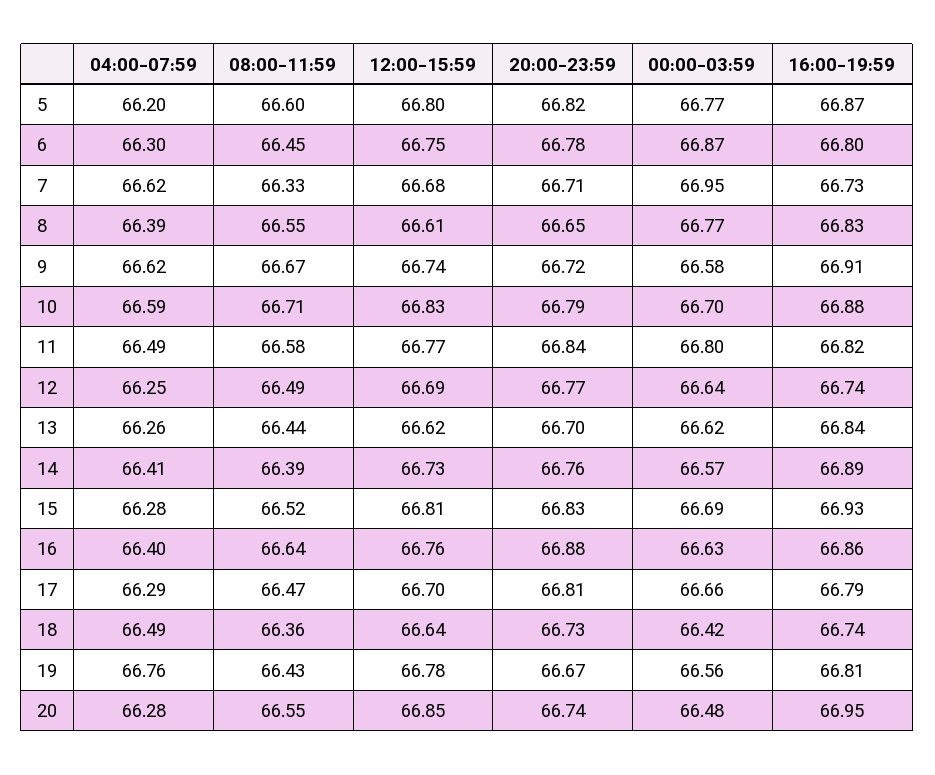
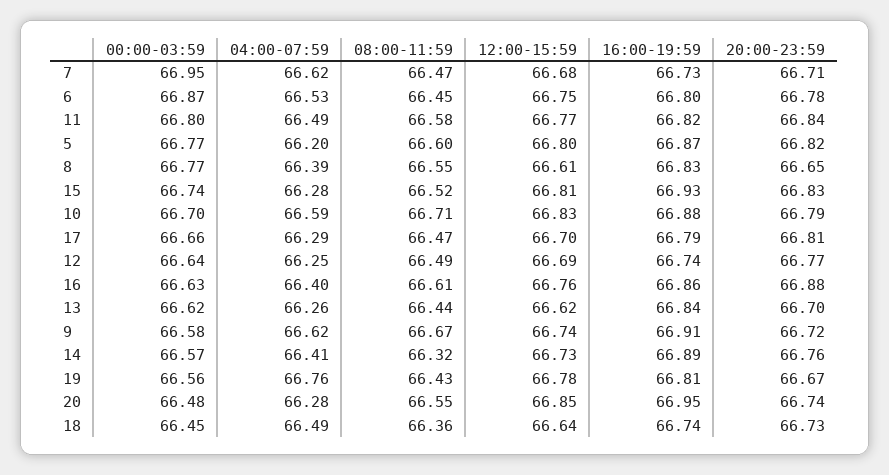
  {
    "04:00-07:59": {
      "5": 66.2,
-     "6": 66.3,
+     "6": 66.53,
      "7": 66.62,
      "8": 66.39,
      "9": 66.62,
      "10": 66.59,
      "11": 66.49,
      "12": 66.25,
      "13": 66.26,
      "14": 66.41,
      "15": 66.28,
      "16": 66.4,
      "17": 66.29,
      "18": 66.49,
      "19": 66.76,
      "20": 66.28
    },
    "08:00-11:59": {
      "5": 66.6,
      "6": 66.45,
-     "7": 66.33,
+     "7": 66.47,
      "8": 66.55,
      "9": 66.67,
      "10": 66.71,
      "11": 66.58,
      "12": 66.49,
      "13": 66.44,
-     "14": 66.39,
+     "14": 66.32,
      "15": 66.52,
-     "16": 66.64,
+     "16": 66.61,
      "17": 66.47,
      "18": 66.36,
      "19": 66.43,
      "20": 66.55
    },
    "12:00-15:59": {
      "5": 66.8,
      "6": 66.75,
      "7": 66.68,
      "8": 66.61,
      "9": 66.74,
      "10": 66.83,
      "11": 66.77,
      "12": 66.69,
      "13": 66.62,
      "14": 66.73,
      "15": 66.81,
      "16": 66.76,
      "17": 66.7,
      "18": 66.64,
      "19": 66.78,
      "20": 66.85
    },
    "20:00-23:59": {
      "5": 66.82,
      "6": 66.78,
      "7": 66.71,
      "8": 66.65,
      "9": 66.72,
      "10": 66.79,
      "11": 66.84,
      "12": 66.77,
      "13": 66.7,
      "14": 66.76,
      "15": 66.83,
      "16": 66.88,
      "17": 66.81,
      "18": 66.73,
      "19": 66.67,
      "20": 66.74
    },
    "00:00-03:59": {
      "5": 66.77,
      "6": 66.87,
      "7": 66.95,
      "8": 66.77,
      "9": 66.58,
      "10": 66.7,
      "11": 66.8,
      "12": 66.64,
      "13": 66.62,
      "14": 66.57,
-     "15": 66.69,
+     "15": 66.74,
      "16": 66.63,
      "17": 66.66,
-     "18": 66.42,
+     "18": 66.45,
      "19": 66.56,
      "20": 66.48
    },
    "16:00-19:59": {
      "5": 66.87,
      "6": 66.8,
      "7": 66.73,
      "8": 66.83,
      "9": 66.91,
      "10": 66.88,
      "11": 66.82,
      "12": 66.74,
      "13": 66.84,
      "14": 66.89,
      "15": 66.93,
      "16": 66.86,
      "17": 66.79,
      "18": 66.74,
      "19": 66.81,
      "20": 66.95
    }
  }

